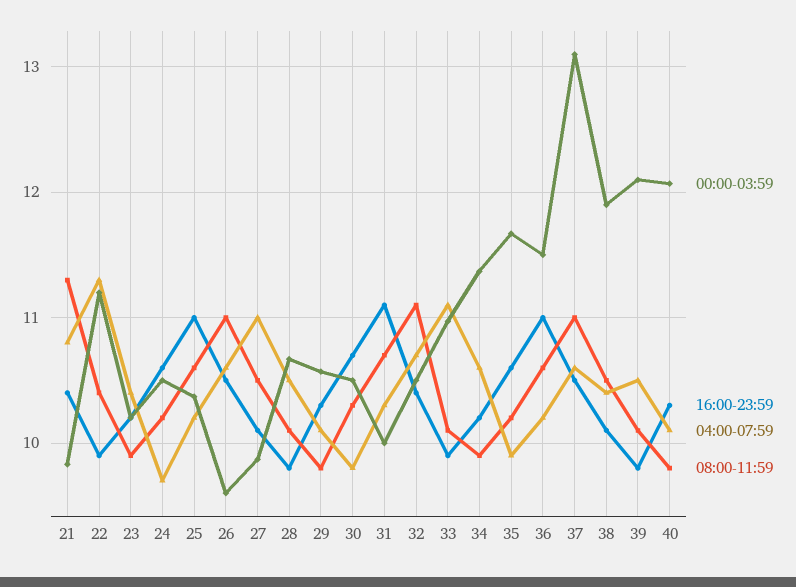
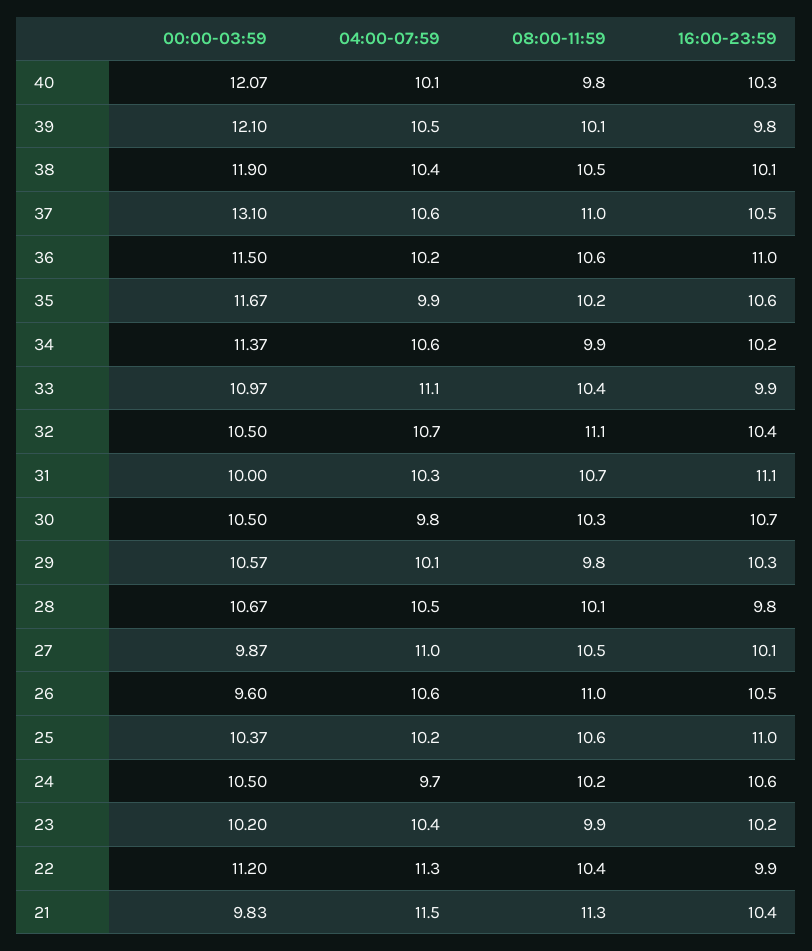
  {
    "00:00-03:59": {
      "21": 9.83,
      "22": 11.2,
      "23": 10.2,
      "24": 10.5,
      "25": 10.37,
      "26": 9.6,
      "27": 9.87,
      "28": 10.67,
      "29": 10.57,
      "30": 10.5,
      "31": 10,
      "32": 10.5,
      "33": 10.97,
      "34": 11.37,
      "35": 11.67,
      "36": 11.5,
      "37": 13.1,
      "38": 11.9,
      "39": 12.1,
      "40": 12.07
    },
    "16:00-23:59": {
      "21": 10.4,
      "22": 9.9,
      "23": 10.2,
      "24": 10.6,
      "25": 11,
      "26": 10.5,
      "27": 10.1,
      "28": 9.8,
      "29": 10.3,
      "30": 10.7,
      "31": 11.1,
      "32": 10.4,
      "33": 9.9,
      "34": 10.2,
      "35": 10.6,
      "36": 11,
      "37": 10.5,
      "38": 10.1,
      "39": 9.8,
      "40": 10.3
    },
    "04:00-07:59": {
-     "21": 10.8,
+     "21": 11.5,
      "22": 11.3,
      "23": 10.4,
      "24": 9.7,
      "25": 10.2,
      "26": 10.6,
      "27": 11,
      "28": 10.5,
      "29": 10.1,
      "30": 9.8,
      "31": 10.3,
      "32": 10.7,
      "33": 11.1,
      "34": 10.6,
      "35": 9.9,
      "36": 10.2,
      "37": 10.6,
      "38": 10.4,
      "39": 10.5,
      "40": 10.1
    },
    "08:00-11:59": {
      "21": 11.3,
      "22": 10.4,
      "23": 9.9,
      "24": 10.2,
      "25": 10.6,
      "26": 11,
      "27": 10.5,
      "28": 10.1,
      "29": 9.8,
      "30": 10.3,
      "31": 10.7,
      "32": 11.1,
-     "33": 10.1,
+     "33": 10.4,
      "34": 9.9,
      "35": 10.2,
      "36": 10.6,
      "37": 11,
      "38": 10.5,
      "39": 10.1,
      "40": 9.8
    }
  }

